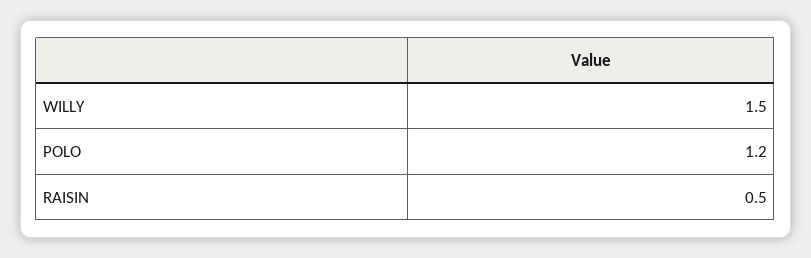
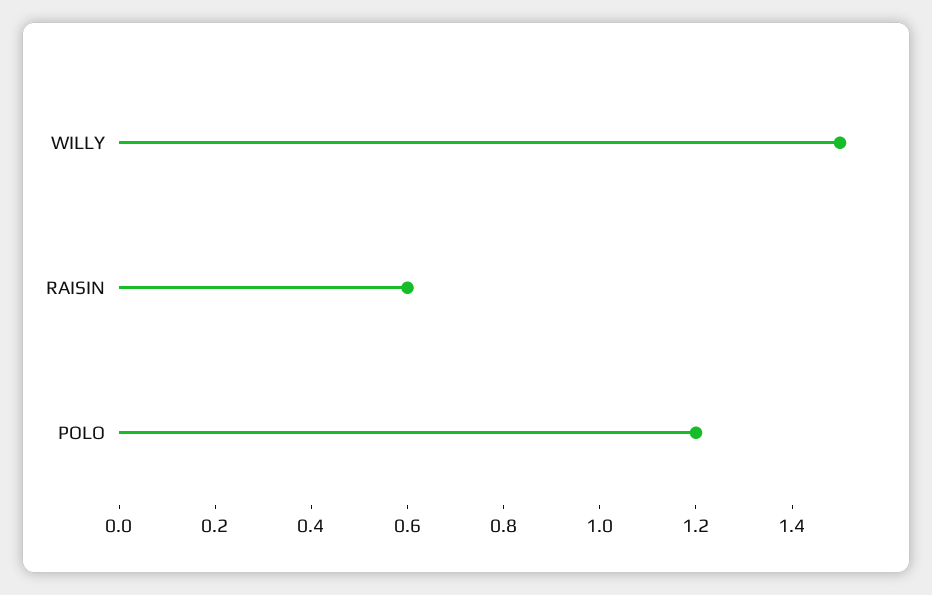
  {
    "WILLY": 1.5,
    "POLO": 1.2,
-   "RAISIN": 0.5
+   "RAISIN": 0.6
  }

